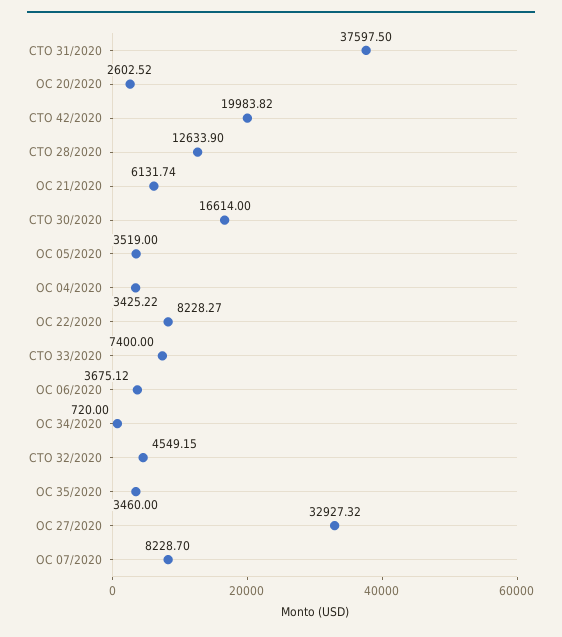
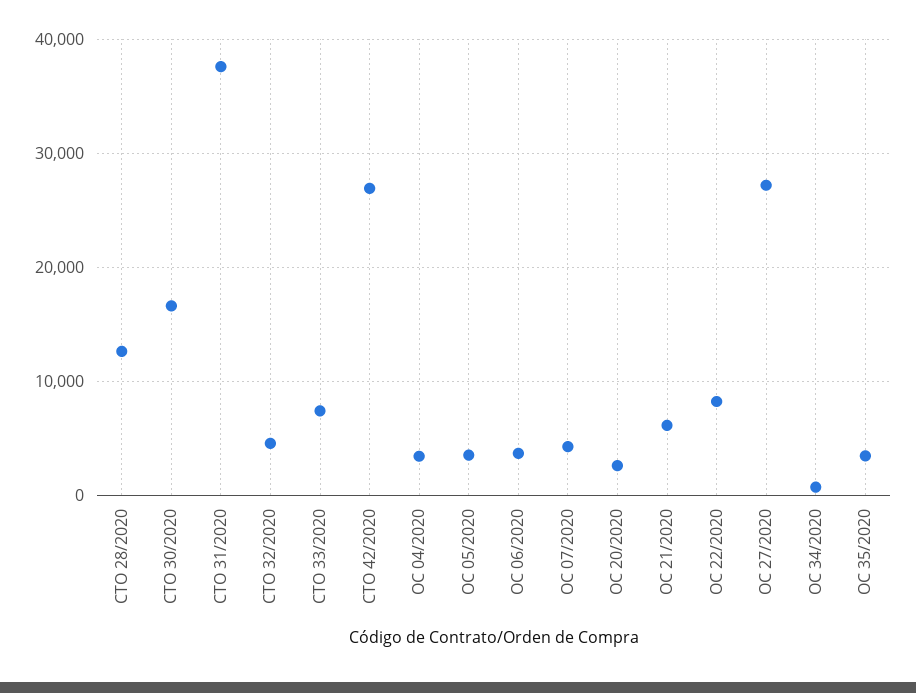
  {
    "CTO 31/2020": 37597.5,
    "OC 20/2020": 2602.52,
-   "CTO 42/2020": 19983.82,
+   "CTO 42/2020": 27000,
    "CTO 28/2020": 12633.9,
    "OC 21/2020": 6131.74,
    "CTO 30/2020": 16614,
    "OC 05/2020": 3519,
    "OC 04/2020": 3425.22,
    "OC 22/2020": 8228.27,
    "CTO 33/2020": 7400,
    "OC 06/2020": 3675.12,
    "OC 34/2020": 720,
    "CTO 32/2020": 4549.15,
    "OC 35/2020": 3460,
-   "OC 27/2020": 32927.32,
+   "OC 27/2020": 27000,
-   "OC 07/2020": 8228.7
+   "OC 07/2020": 4000
  }

